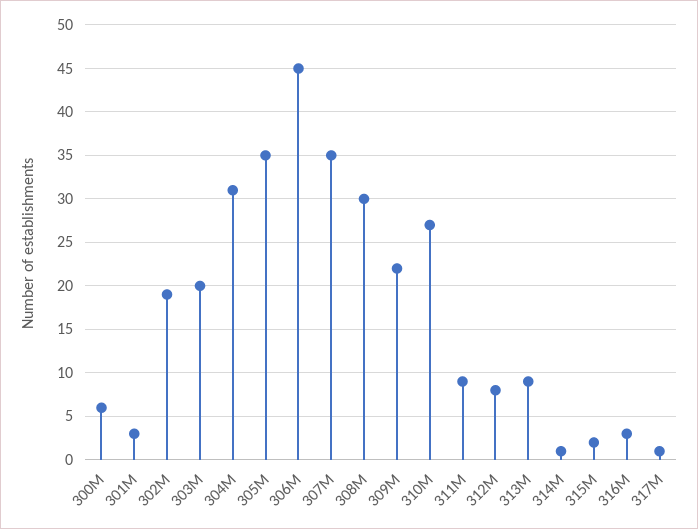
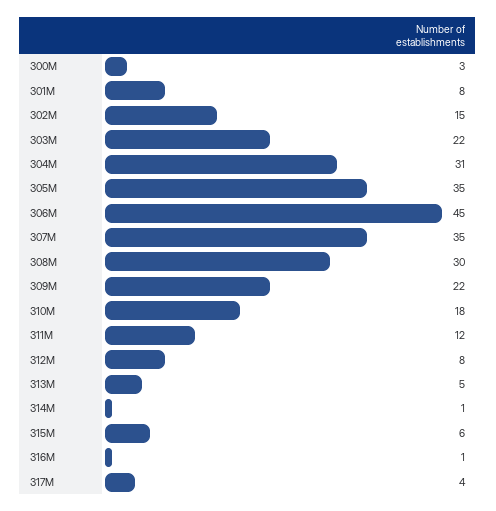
  {
-   "300M": 6,
+   "300M": 3,
-   "301M": 3,
+   "301M": 8,
-   "302M": 19,
+   "302M": 15,
-   "303M": 20,
+   "303M": 22,
    "304M": 31,
    "305M": 35,
    "306M": 45,
    "307M": 35,
    "308M": 30,
    "309M": 22,
-   "310M": 27,
+   "310M": 18,
-   "311M": 9,
+   "311M": 12,
    "312M": 8,
-   "313M": 9,
+   "313M": 5,
    "314M": 1,
-   "315M": 2,
+   "315M": 6,
-   "316M": 3,
+   "316M": 1,
-   "317M": 1
+   "317M": 4
  }

